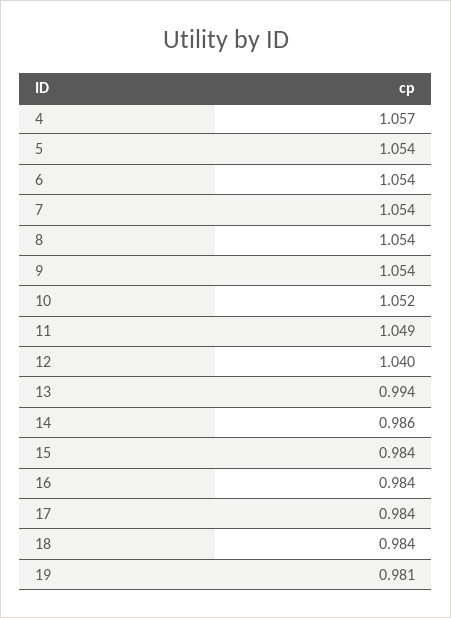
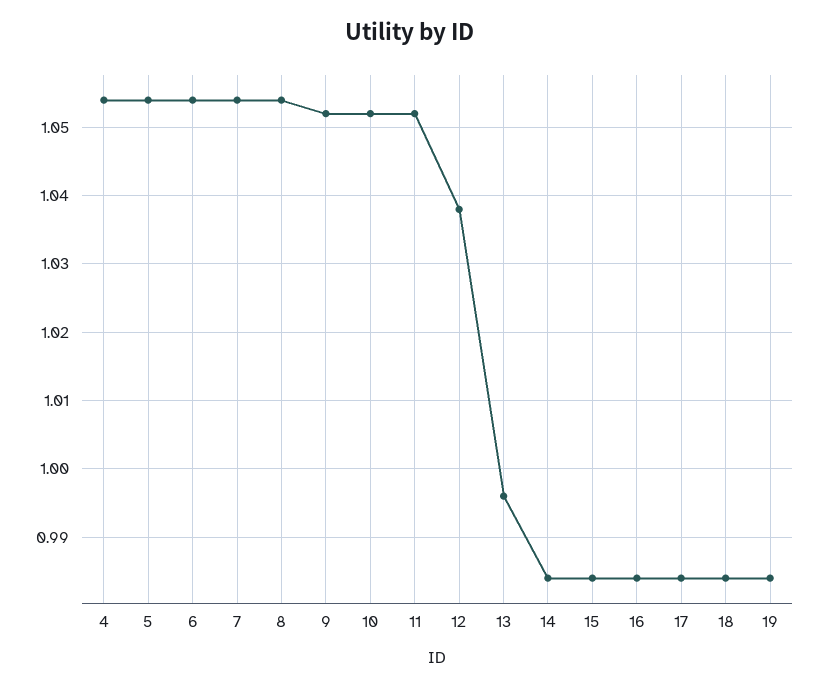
  {
-   "4": 1.057,
+   "4": 1.054,
    "5": 1.054,
    "6": 1.054,
    "7": 1.054,
    "8": 1.054,
-   "9": 1.054,
+   "9": 1.052,
    "10": 1.052,
-   "11": 1.049,
+   "11": 1.052,
-   "12": 1.04,
+   "12": 1.038,
-   "13": 0.994,
+   "13": 0.996,
-   "14": 0.986,
+   "14": 0.984,
    "15": 0.984,
    "16": 0.984,
    "17": 0.984,
    "18": 0.984,
-   "19": 0.981
+   "19": 0.984
  }

